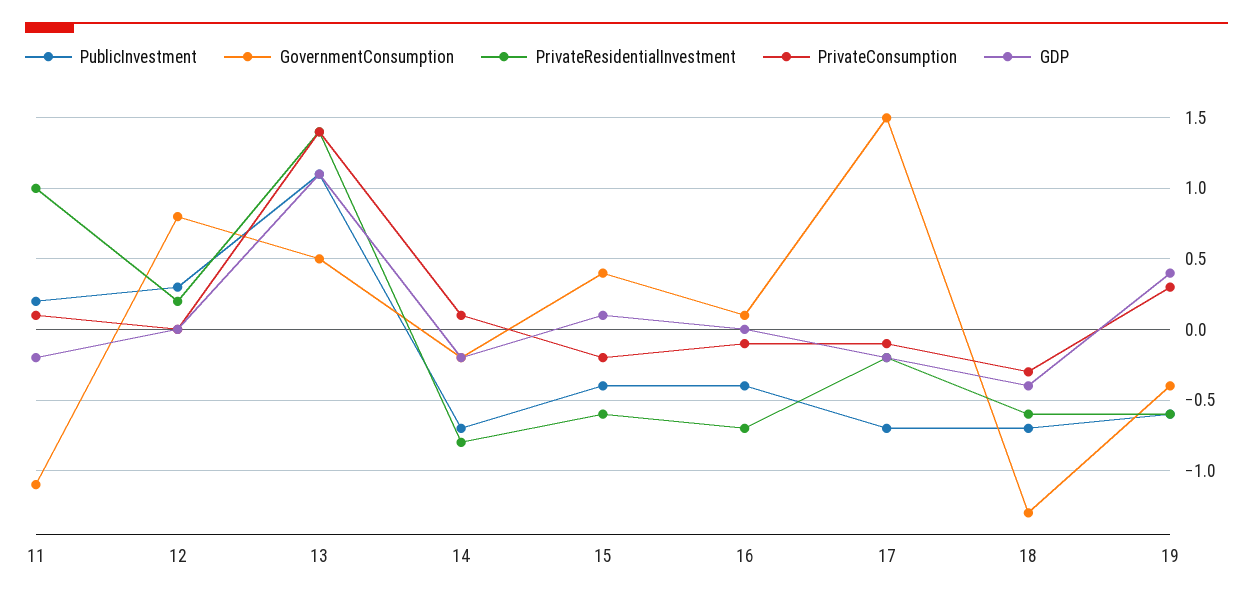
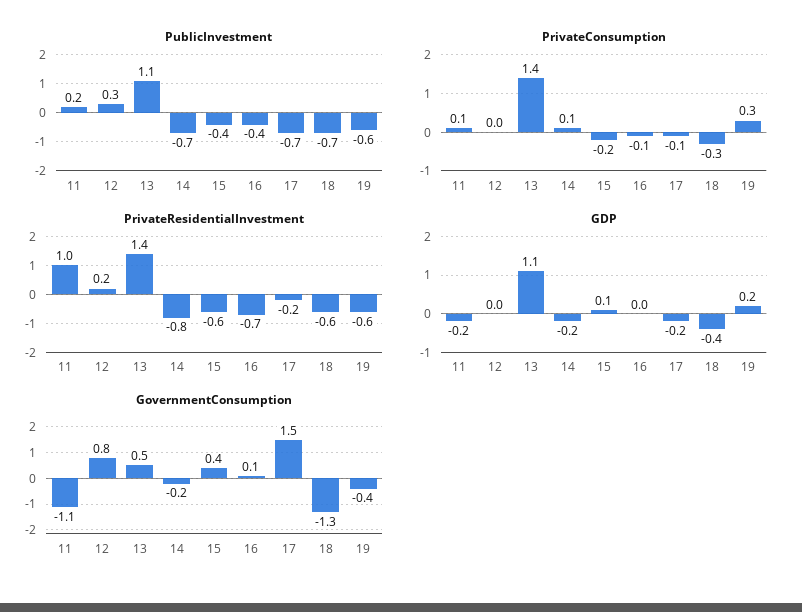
  {
    "PublicInvestment": {
      "11": 0.2,
      "12": 0.3,
      "13": 1.1,
      "14": -0.7,
      "15": -0.4,
      "16": -0.4,
      "17": -0.7,
      "18": -0.7,
      "19": -0.6
    },
    "GovernmentConsumption": {
      "11": -1.1,
      "12": 0.8,
      "13": 0.5,
      "14": -0.2,
      "15": 0.4,
      "16": 0.1,
      "17": 1.5,
      "18": -1.3,
      "19": -0.4
    },
    "PrivateResidentialInvestment": {
      "11": 1,
      "12": 0.2,
      "13": 1.4,
      "14": -0.8,
      "15": -0.6,
      "16": -0.7,
      "17": -0.2,
      "18": -0.6,
      "19": -0.6
    },
    "PrivateConsumption": {
      "11": 0.1,
      "12": 0,
      "13": 1.4,
      "14": 0.1,
      "15": -0.2,
      "16": -0.1,
      "17": -0.1,
      "18": -0.3,
      "19": 0.3
    },
    "GDP": {
      "11": -0.2,
      "12": 0,
      "13": 1.1,
      "14": -0.2,
      "15": 0.1,
      "16": 0,
      "17": -0.2,
      "18": -0.4,
-     "19": 0.4
+     "19": 0.2
    }
  }

